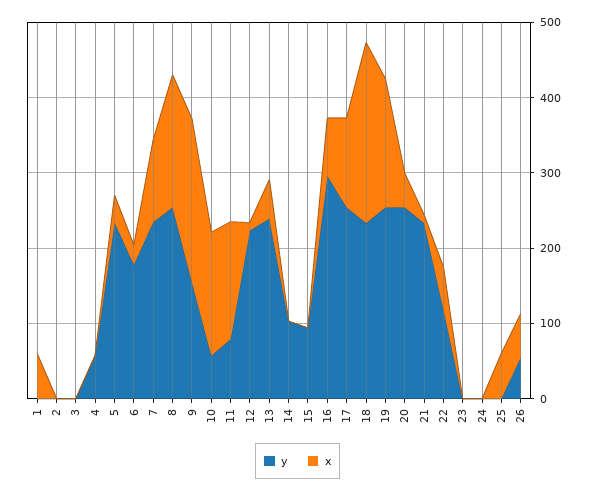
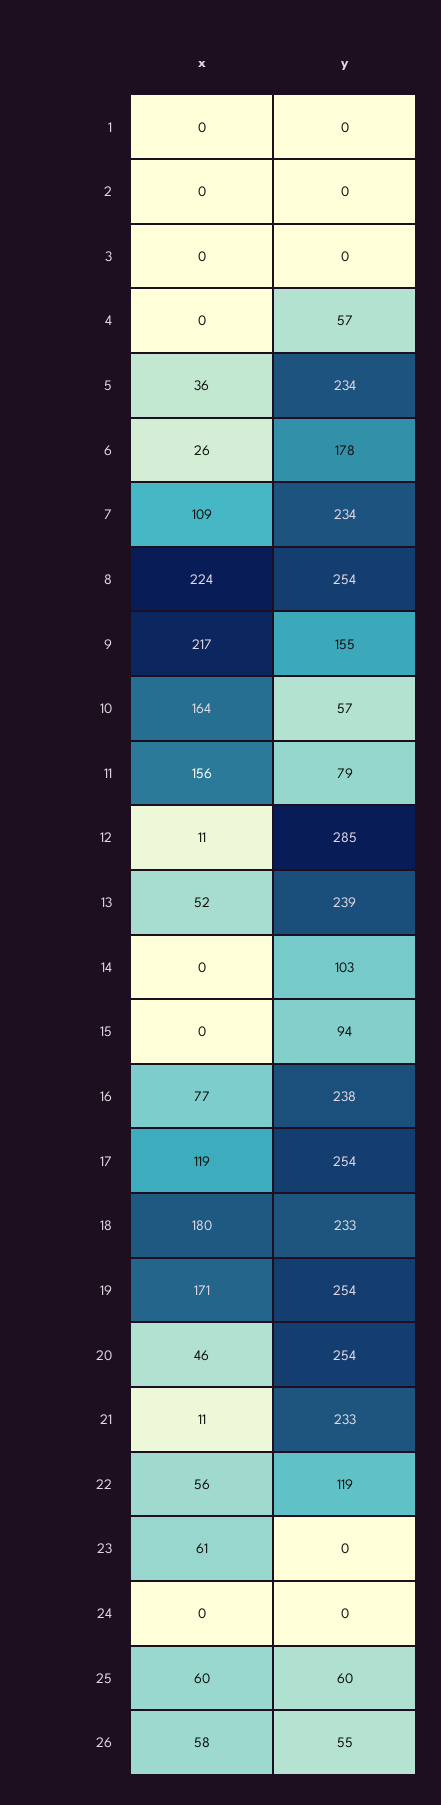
  {
    "y": {
      "1": 0,
      "2": 0,
      "3": 0,
      "4": 57,
      "5": 234,
      "6": 178,
      "7": 234,
      "8": 254,
      "9": 155,
      "10": 57,
      "11": 79,
-     "12": 220,
+     "12": 285,
      "13": 239,
      "14": 103,
      "15": 94,
-     "16": 300,
+     "16": 238,
      "17": 254,
      "18": 233,
      "19": 254,
      "20": 254,
      "21": 233,
      "22": 119,
      "23": 0,
      "24": 0,
-     "25": 0,
+     "25": 60,
      "26": 55
    },
    "x": {
-     "1": 60,
+     "1": 0,
      "2": 0,
      "3": 0,
      "4": 0,
      "5": 36,
      "6": 26,
      "7": 109,
-     "8": 180,
+     "8": 224,
      "9": 217,
      "10": 164,
      "11": 156,
      "12": 11,
      "13": 52,
      "14": 0,
      "15": 0,
      "16": 77,
      "17": 119,
-     "18": 240,
+     "18": 180,
      "19": 171,
      "20": 46,
      "21": 11,
      "22": 56,
-     "23": 0,
+     "23": 61,
      "24": 0,
      "25": 60,
      "26": 58
    }
  }

